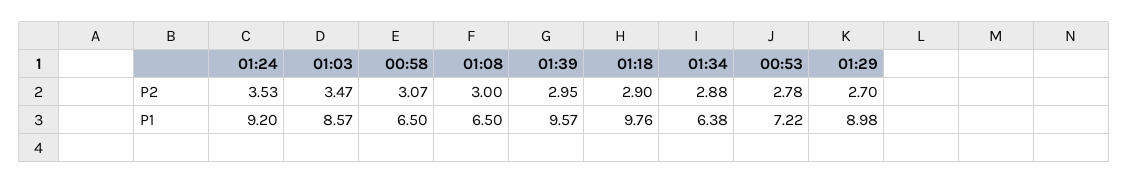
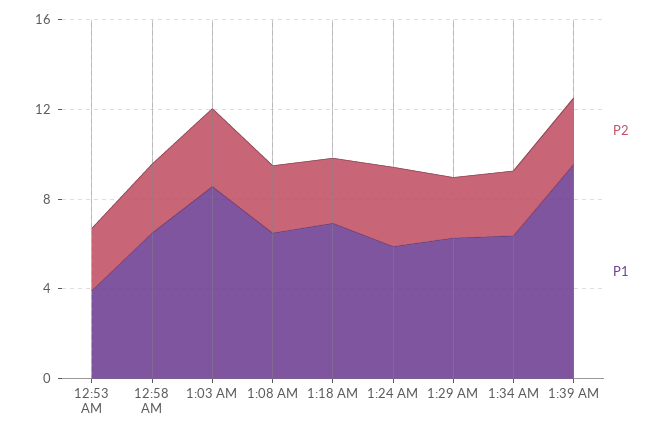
  {
    "P2": {
      "01:24": 3.53,
      "01:03": 3.47,
      "00:58": 3.07,
      "01:08": 3,
      "01:39": 2.95,
      "01:18": 2.9,
      "01:34": 2.88,
      "00:53": 2.78,
      "01:29": 2.7
    },
    "P1": {
-     "01:24": 9.2,
+     "01:24": 6,
      "01:03": 8.57,
      "00:58": 6.5,
      "01:08": 6.5,
      "01:39": 9.57,
-     "01:18": 9.76,
+     "01:18": 7,
      "01:34": 6.38,
-     "00:53": 7.22,
+     "00:53": 4,
-     "01:29": 8.98
+     "01:29": 6
    }
  }

